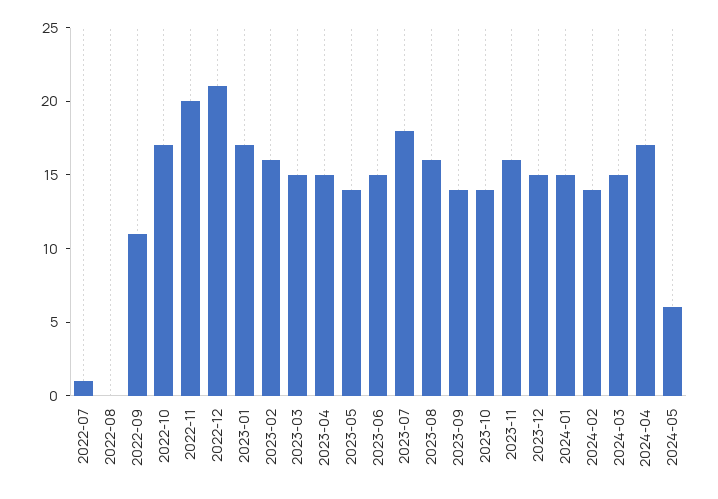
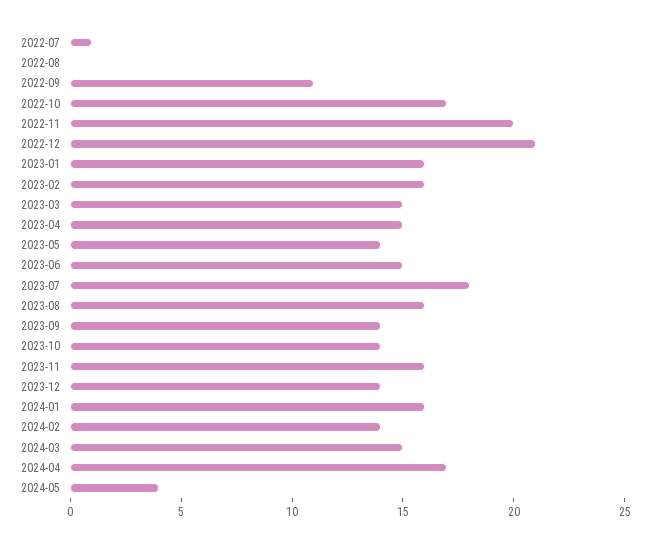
  {
    "2022-07": 1,
    "2022-08": 0,
    "2022-09": 11,
    "2022-10": 17,
    "2022-11": 20,
    "2022-12": 21,
-   "2023-01": 17,
+   "2023-01": 16,
    "2023-02": 16,
    "2023-03": 15,
    "2023-04": 15,
    "2023-05": 14,
    "2023-06": 15,
    "2023-07": 18,
    "2023-08": 16,
    "2023-09": 14,
    "2023-10": 14,
    "2023-11": 16,
-   "2023-12": 15,
+   "2023-12": 14,
-   "2024-01": 15,
+   "2024-01": 16,
    "2024-02": 14,
    "2024-03": 15,
    "2024-04": 17,
-   "2024-05": 6
+   "2024-05": 4
  }

